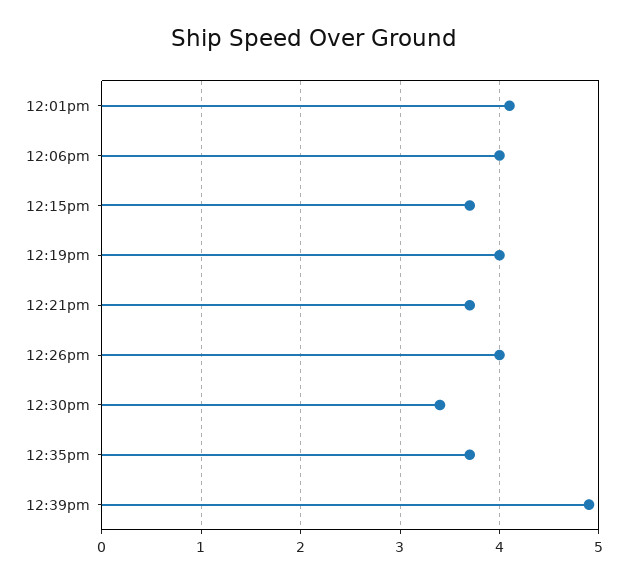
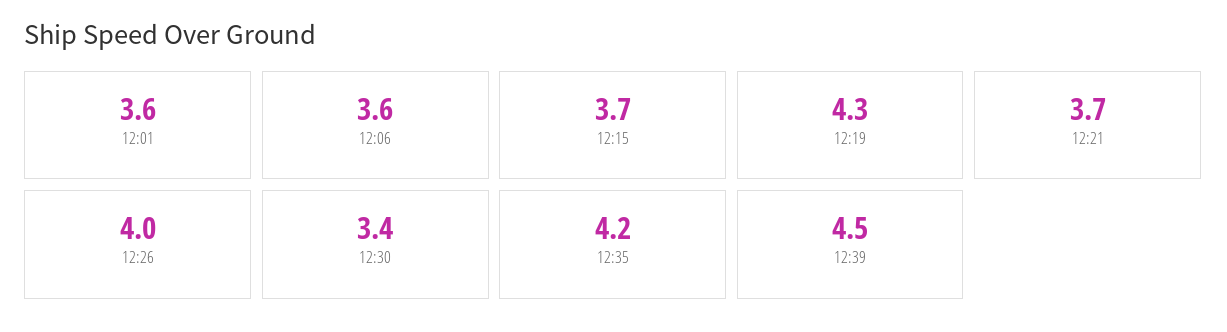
  {
-   "12:01pm": 4.1,
+   "12:01pm": 3.6,
-   "12:06pm": 4,
+   "12:06pm": 3.6,
    "12:15pm": 3.7,
-   "12:19pm": 4,
+   "12:19pm": 4.3,
    "12:21pm": 3.7,
    "12:26pm": 4,
    "12:30pm": 3.4,
-   "12:35pm": 3.7,
+   "12:35pm": 4.2,
-   "12:39pm": 4.9
+   "12:39pm": 4.5
  }

